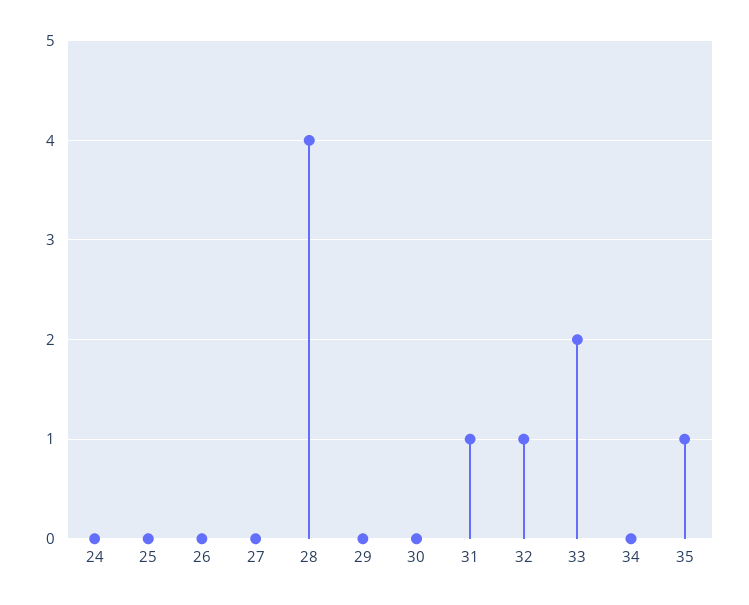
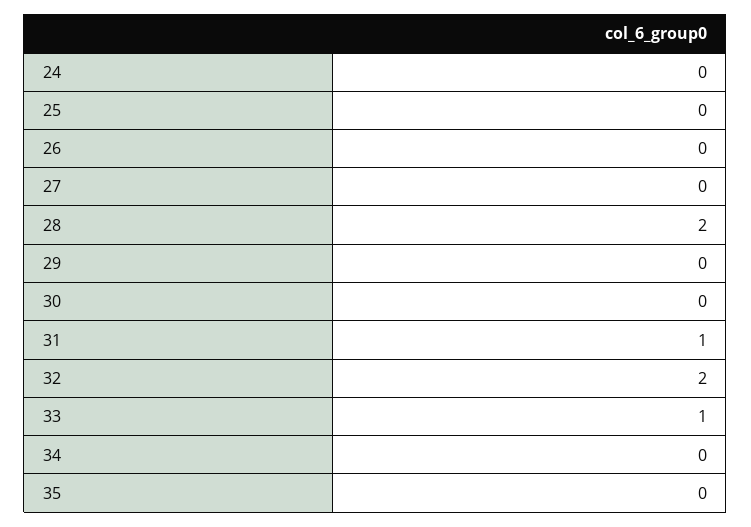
  {
    "24": 0,
    "25": 0,
    "26": 0,
    "27": 0,
-   "28": 4,
+   "28": 2,
    "29": 0,
    "30": 0,
    "31": 1,
-   "32": 1,
+   "32": 2,
-   "33": 2,
+   "33": 1,
    "34": 0,
-   "35": 1
+   "35": 0
  }

